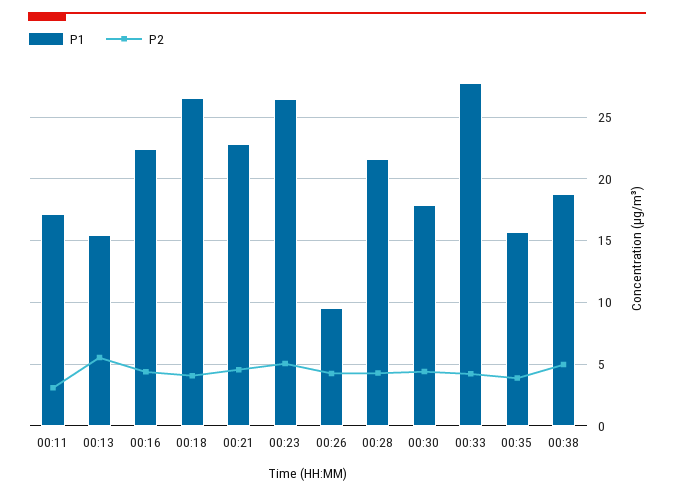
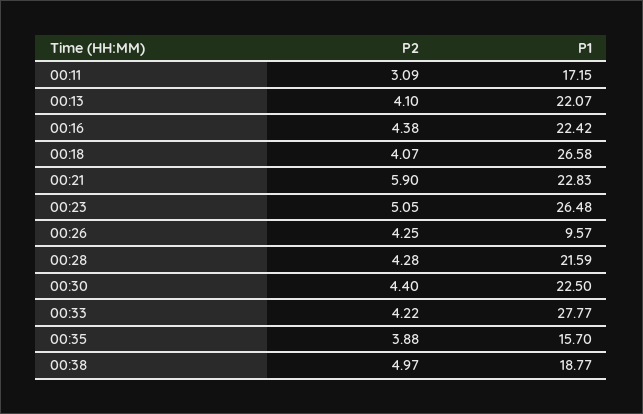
  {
    "P1": {
      "00:11": 17.15,
-     "00:13": 15.5,
+     "00:13": 22.07,
      "00:16": 22.42,
      "00:18": 26.58,
      "00:21": 22.83,
      "00:23": 26.48,
      "00:26": 9.57,
      "00:28": 21.59,
-     "00:30": 18,
+     "00:30": 22.5,
      "00:33": 27.77,
      "00:35": 15.7,
      "00:38": 18.77
    },
    "P2": {
      "00:11": 3.09,
-     "00:13": 5.5,
+     "00:13": 4.1,
      "00:16": 4.38,
      "00:18": 4.07,
-     "00:21": 4.5,
+     "00:21": 5.9,
      "00:23": 5.05,
      "00:26": 4.25,
      "00:28": 4.28,
      "00:30": 4.4,
      "00:33": 4.22,
      "00:35": 3.88,
      "00:38": 4.97
    }
  }

